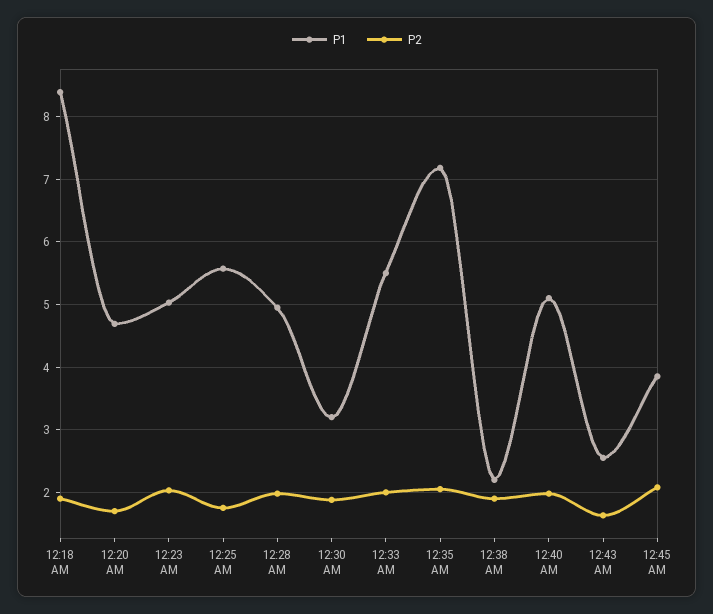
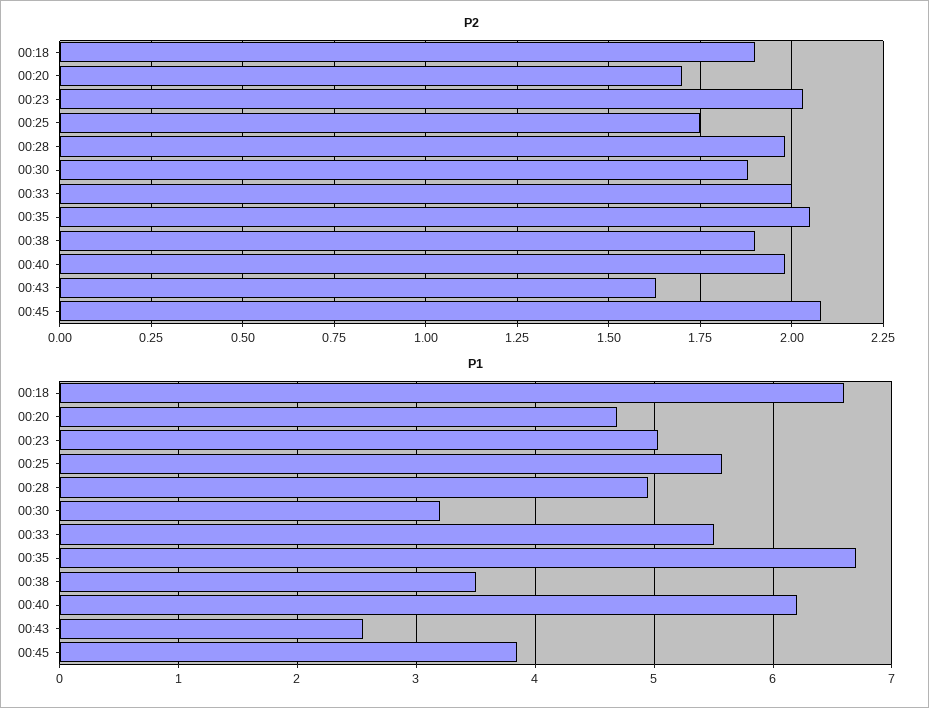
  {
    "P1": {
-     "12:18 AM": 8.4,
+     "12:18 AM": 6.6,
      "12:20 AM": 4.7,
      "12:23 AM": 5,
      "12:25 AM": 5.6,
      "12:28 AM": 5,
      "12:30 AM": 3.2,
      "12:33 AM": 5.5,
-     "12:35 AM": 7.2,
+     "12:35 AM": 6.7,
-     "12:38 AM": 2.2,
+     "12:38 AM": 3.5,
-     "12:40 AM": 5.1,
+     "12:40 AM": 6.2,
      "12:43 AM": 2.6,
      "12:45 AM": 3.9
    },
    "P2": {
      "12:18 AM": 1.9,
      "12:20 AM": 1.7,
      "12:23 AM": 2.05,
      "12:25 AM": 1.75,
      "12:28 AM": 2,
      "12:30 AM": 1.9,
      "12:33 AM": 2,
      "12:35 AM": 2.05,
      "12:38 AM": 1.9,
      "12:40 AM": 2,
      "12:43 AM": 1.65,
      "12:45 AM": 2.1
    }
  }

